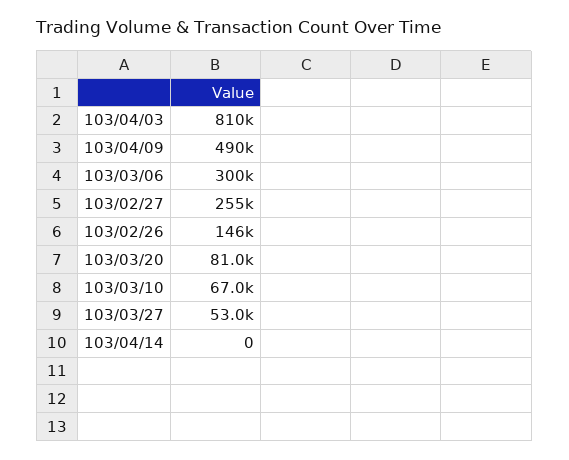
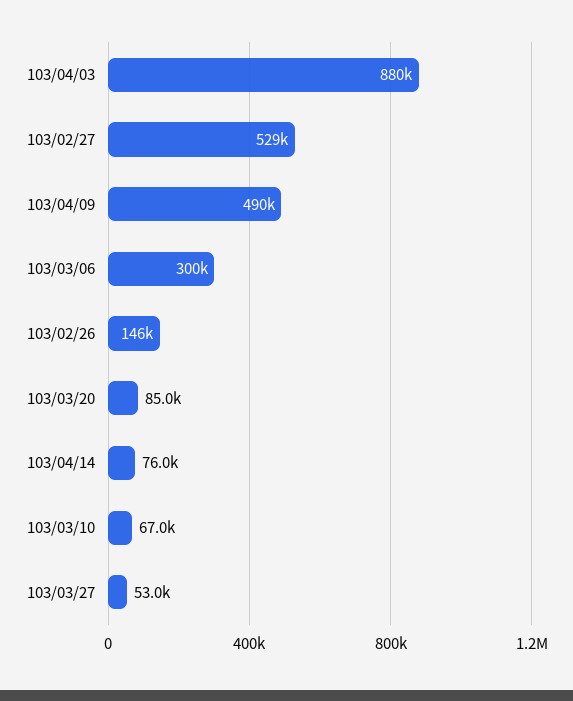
  {
-   "103/04/03": 810000,
+   "103/04/03": 880000,
    "103/04/09": 490000,
    "103/03/06": 300000,
-   "103/02/27": 255000,
+   "103/02/27": 529000,
    "103/02/26": 146000,
-   "103/03/20": 81000,
+   "103/03/20": 85000,
    "103/03/10": 67000,
    "103/03/27": 53000,
-   "103/04/14": 0
+   "103/04/14": 76000
  }

